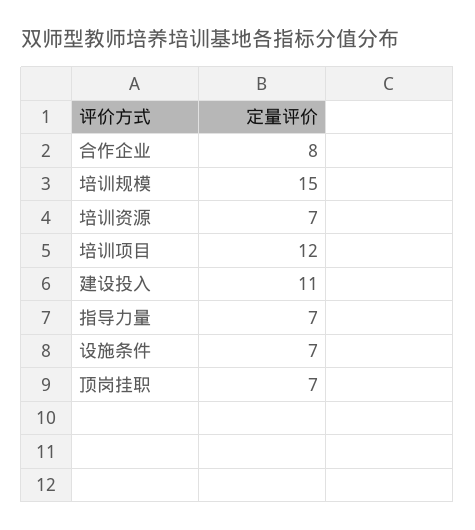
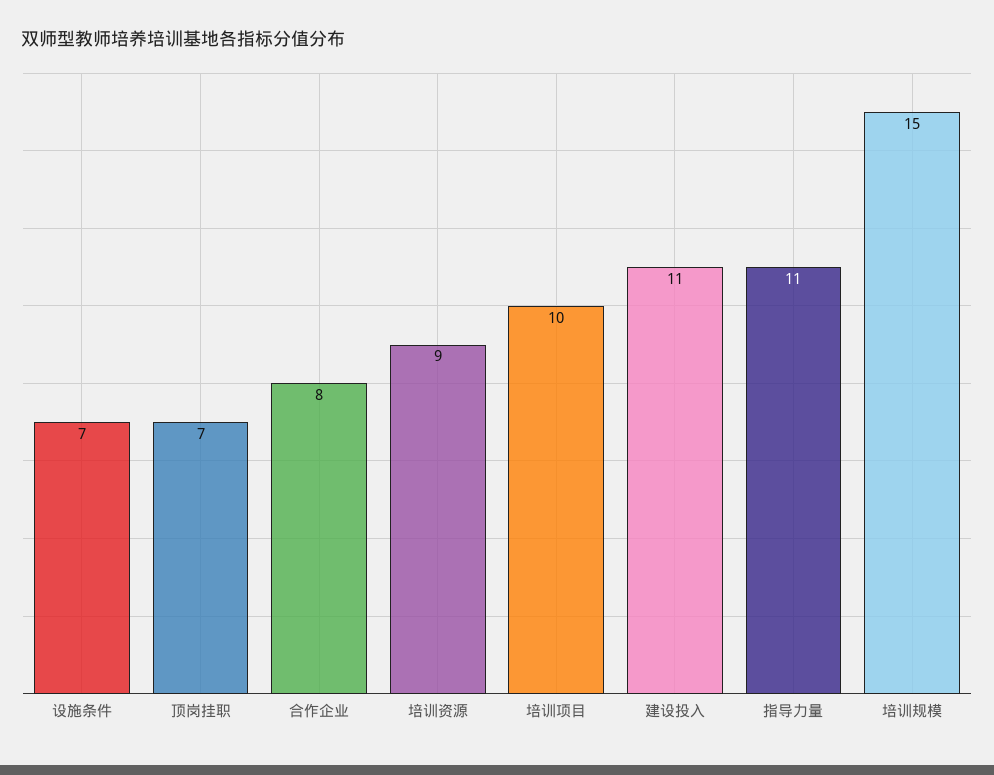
  {
    "合作企业": 8,
    "培训规模": 15,
-   "培训资源": 7,
+   "培训资源": 9,
-   "培训项目": 12,
+   "培训项目": 10,
    "建设投入": 11,
-   "指导力量": 7,
+   "指导力量": 11,
    "设施条件": 7,
    "顶岗挂职": 7
  }

